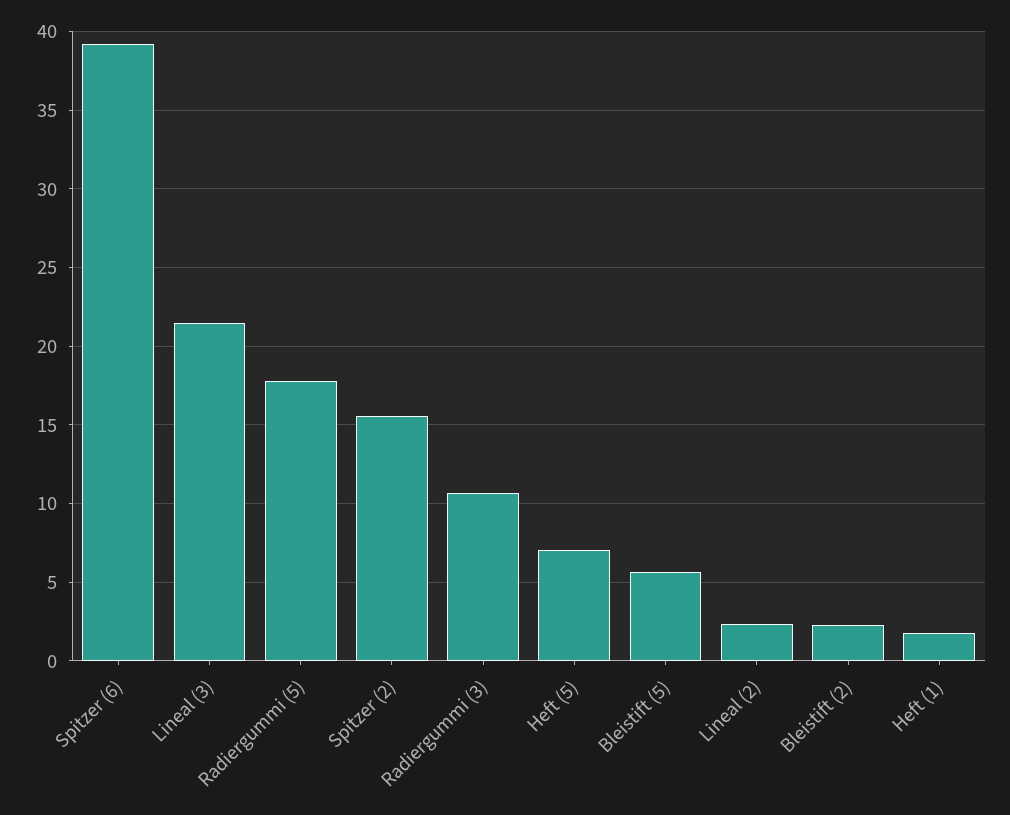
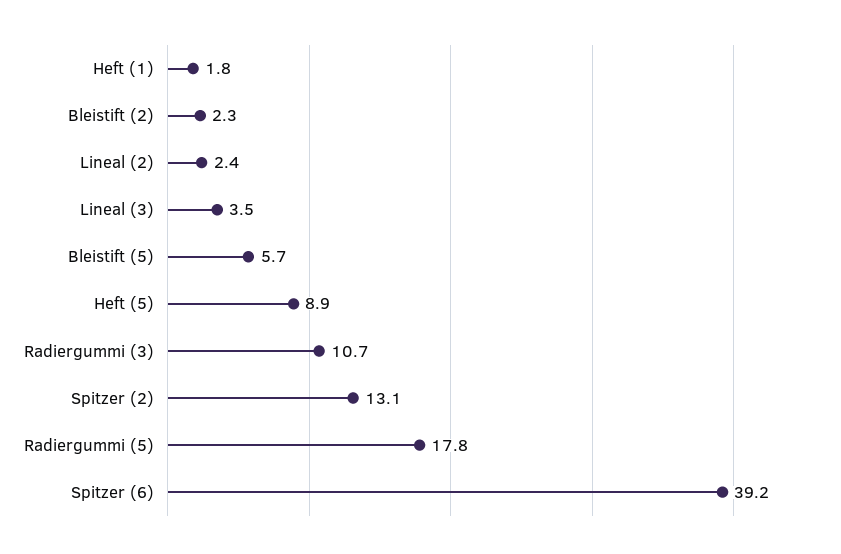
  {
    "Spitzer (6)": 39.2,
-   "Lineal (3)": 21.5,
+   "Lineal (3)": 3.5,
    "Radiergummi (5)": 17.8,
-   "Spitzer (2)": 15.5,
+   "Spitzer (2)": 13.1,
    "Radiergummi (3)": 10.7,
-   "Heft (5)": 7,
+   "Heft (5)": 8.9,
    "Bleistift (5)": 5.7,
    "Lineal (2)": 2.4,
    "Bleistift (2)": 2.3,
    "Heft (1)": 1.8
  }

